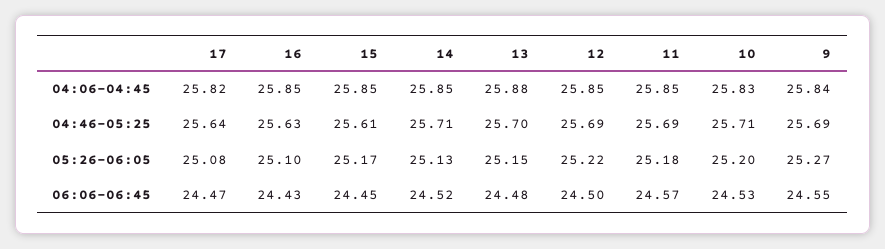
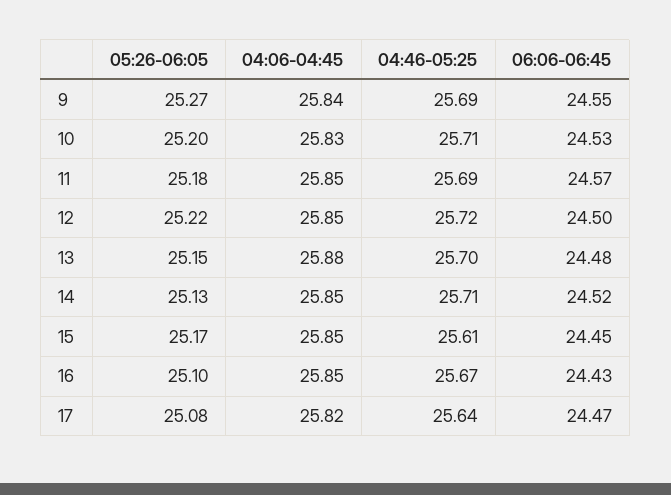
  {
    "17": {
      "04:06-04:45": 25.82,
      "04:46-05:25": 25.64,
      "05:26-06:05": 25.08,
      "06:06-06:45": 24.47
    },
    "16": {
      "04:06-04:45": 25.85,
-     "04:46-05:25": 25.63,
+     "04:46-05:25": 25.67,
      "05:26-06:05": 25.1,
      "06:06-06:45": 24.43
    },
    "15": {
      "04:06-04:45": 25.85,
      "04:46-05:25": 25.61,
      "05:26-06:05": 25.17,
      "06:06-06:45": 24.45
    },
    "14": {
      "04:06-04:45": 25.85,
      "04:46-05:25": 25.71,
      "05:26-06:05": 25.13,
      "06:06-06:45": 24.52
    },
    "13": {
      "04:06-04:45": 25.88,
      "04:46-05:25": 25.7,
      "05:26-06:05": 25.15,
      "06:06-06:45": 24.48
    },
    "12": {
      "04:06-04:45": 25.85,
-     "04:46-05:25": 25.69,
+     "04:46-05:25": 25.72,
      "05:26-06:05": 25.22,
      "06:06-06:45": 24.5
    },
    "11": {
      "04:06-04:45": 25.85,
      "04:46-05:25": 25.69,
      "05:26-06:05": 25.18,
      "06:06-06:45": 24.57
    },
    "10": {
      "04:06-04:45": 25.83,
      "04:46-05:25": 25.71,
      "05:26-06:05": 25.2,
      "06:06-06:45": 24.53
    },
    "9": {
      "04:06-04:45": 25.84,
      "04:46-05:25": 25.69,
      "05:26-06:05": 25.27,
      "06:06-06:45": 24.55
    }
  }

